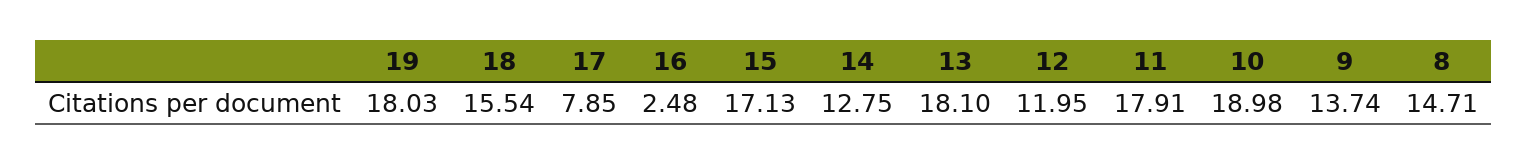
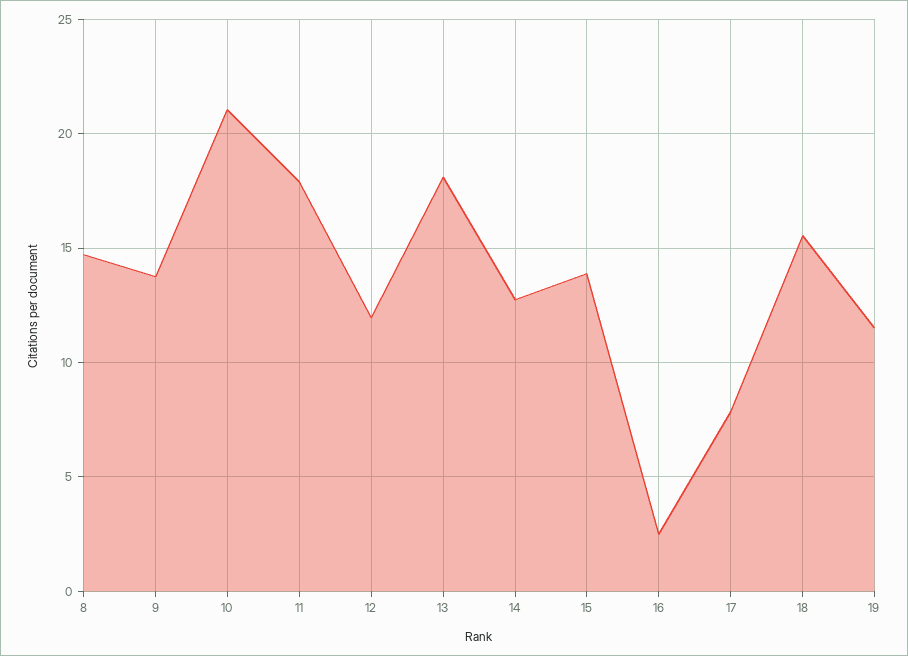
  {
-   "19": 18.03,
+   "19": 11.5,
    "18": 15.54,
    "17": 7.85,
    "16": 2.48,
-   "15": 17.13,
+   "15": 14,
    "14": 12.75,
    "13": 18.1,
    "12": 11.95,
    "11": 17.91,
-   "10": 18.98,
+   "10": 21,
    "9": 13.74,
    "8": 14.71
  }

